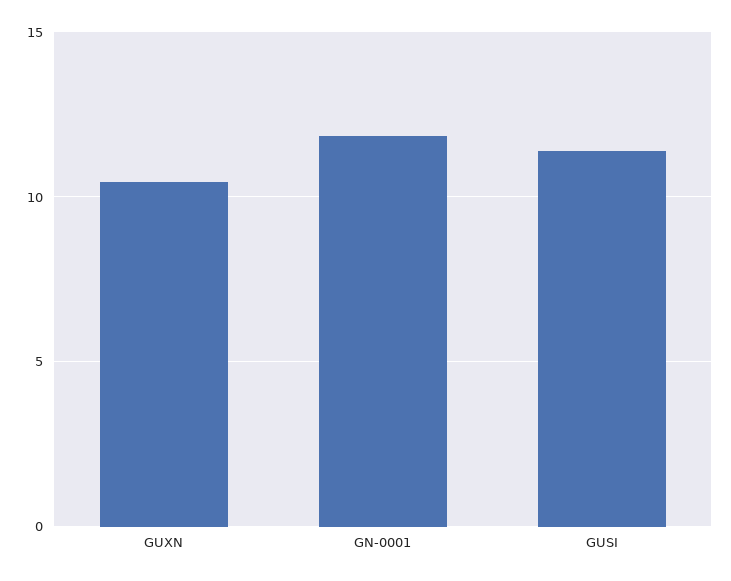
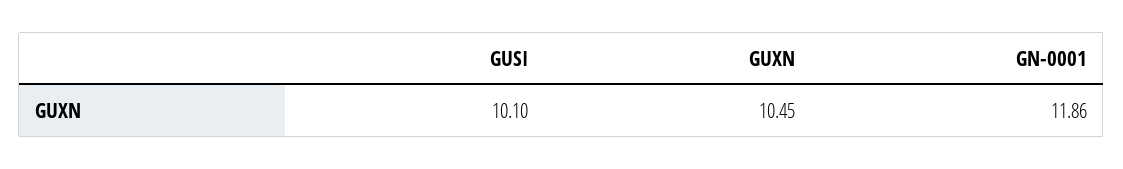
  {
    "GUXN": 10.45,
    "GN-0001": 11.86,
-   "GUSI": 11.5
+   "GUSI": 10.1
  }

